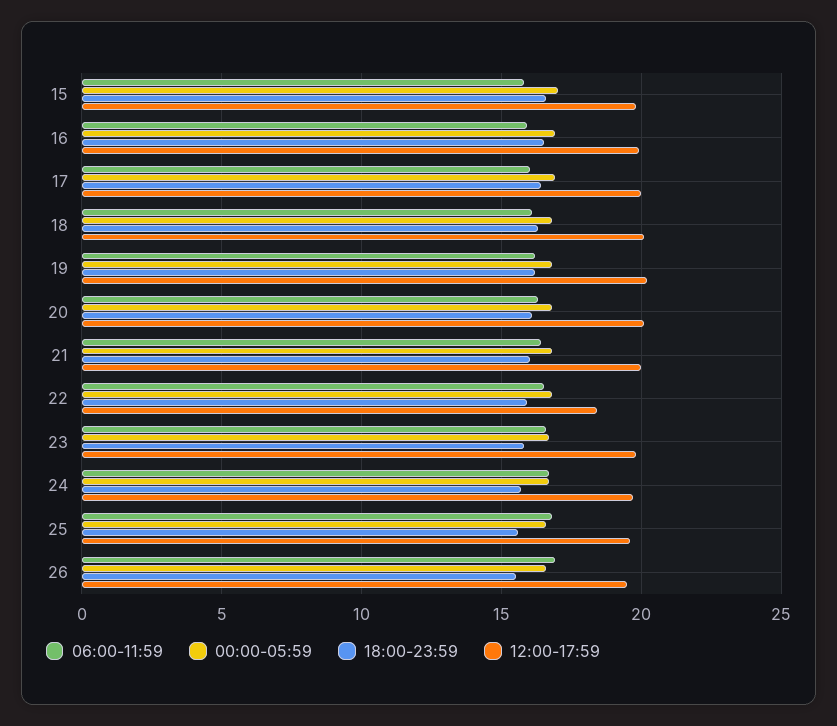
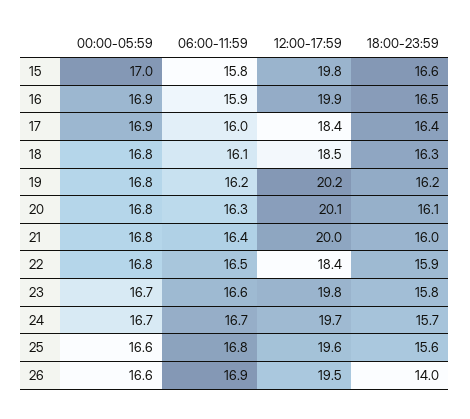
  {
    "06:00-11:59": {
      "15": 15.8,
      "16": 15.9,
      "17": 16,
      "18": 16.1,
      "19": 16.2,
      "20": 16.3,
      "21": 16.4,
      "22": 16.5,
      "23": 16.6,
      "24": 16.7,
      "25": 16.8,
      "26": 16.9
    },
    "00:00-05:59": {
      "15": 17,
      "16": 16.9,
      "17": 16.9,
      "18": 16.8,
      "19": 16.8,
      "20": 16.8,
      "21": 16.8,
      "22": 16.8,
      "23": 16.7,
      "24": 16.7,
      "25": 16.6,
      "26": 16.6
    },
    "18:00-23:59": {
      "15": 16.6,
      "16": 16.5,
      "17": 16.4,
      "18": 16.3,
      "19": 16.2,
      "20": 16.1,
      "21": 16,
      "22": 15.9,
      "23": 15.8,
      "24": 15.7,
      "25": 15.6,
-     "26": 15.5
+     "26": 14
    },
    "12:00-17:59": {
      "15": 19.8,
      "16": 19.9,
-     "17": 20,
+     "17": 18.4,
-     "18": 20,
+     "18": 18.5,
      "19": 20.2,
      "20": 20.1,
      "21": 20,
      "22": 18.4,
      "23": 19.8,
      "24": 19.7,
      "25": 19.6,
      "26": 19.5
    }
  }

